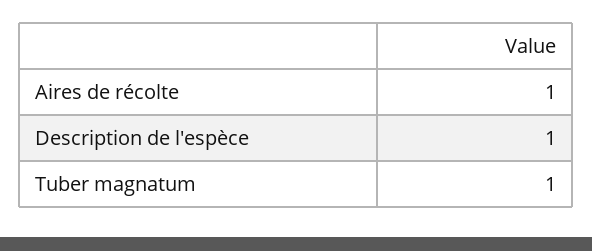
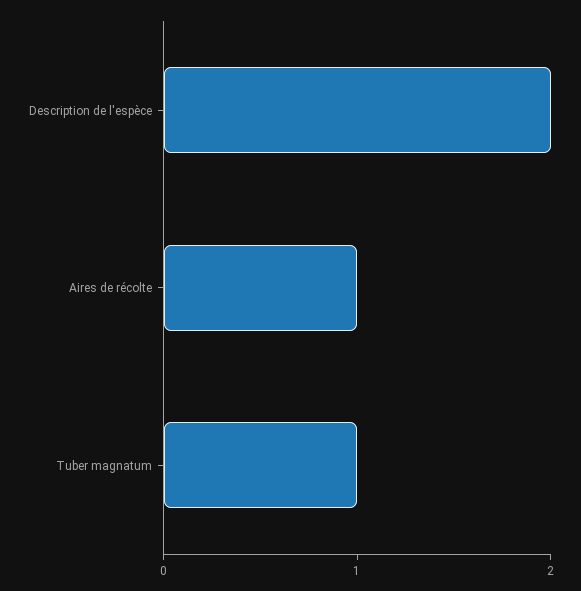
  {
    "Aires de récolte": 1,
-   "Description de l'espèce": 1,
+   "Description de l'espèce": 2,
    "Tuber magnatum": 1
  }

